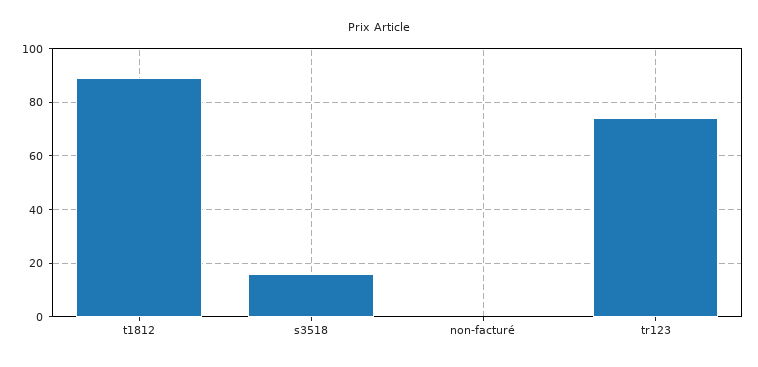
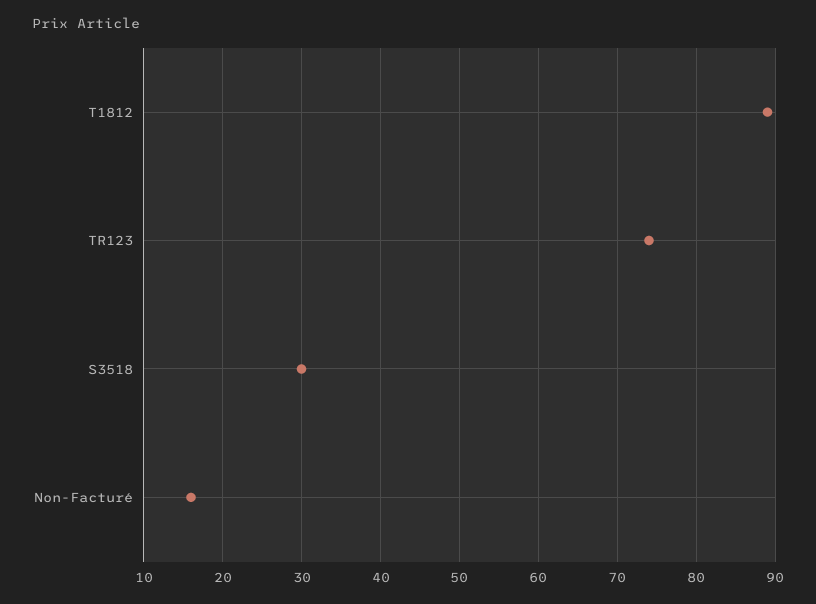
  {
    "t1812": 89,
-   "s3518": 15,
+   "s3518": 30,
-   "non-facturé": 0,
+   "non-facturé": 16,
    "tr123": 74
  }

